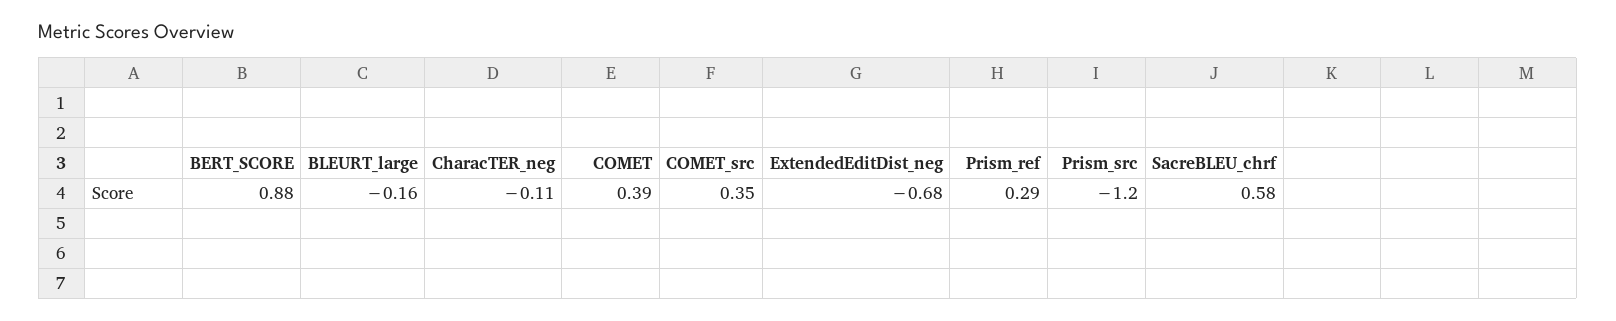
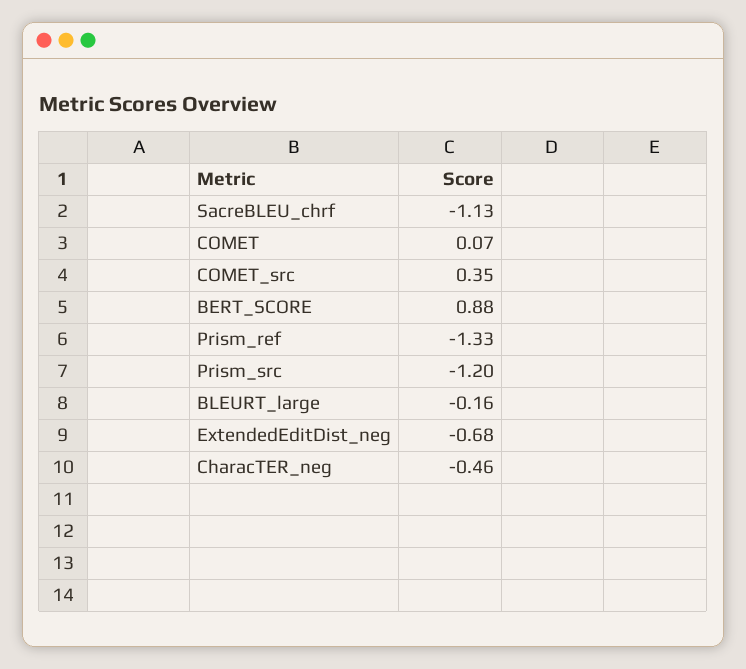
  {
    "BERT_SCORE": 0.88,
    "BLEURT_large": -0.16,
-   "CharacTER_neg": -0.11,
+   "CharacTER_neg": -0.46,
-   "COMET": 0.39,
+   "COMET": 0.07,
    "COMET_src": 0.35,
    "ExtendedEditDist_neg": -0.68,
-   "Prism_ref": 0.29,
+   "Prism_ref": -1.33,
    "Prism_src": -1.2,
-   "SacreBLEU_chrf": 0.58
+   "SacreBLEU_chrf": -1.13
  }

